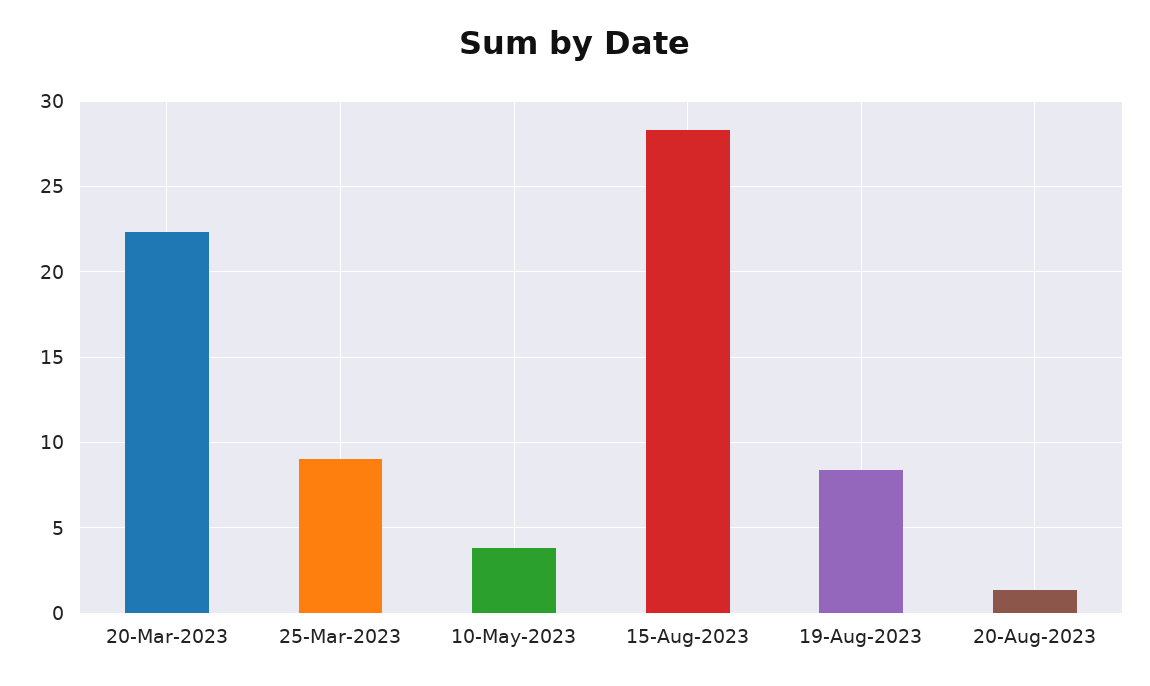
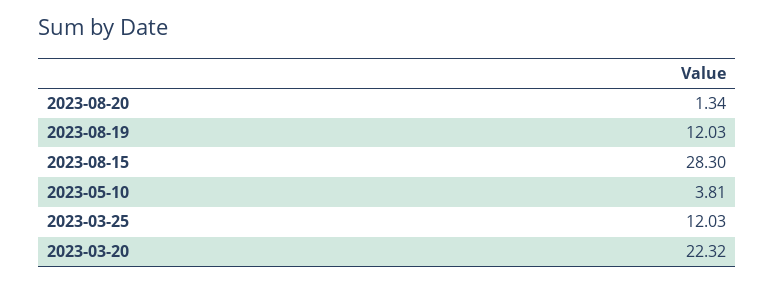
  {
    "20-Mar-2023": 22.32,
-   "25-Mar-2023": 9,
+   "25-Mar-2023": 12.03,
    "10-May-2023": 3.81,
    "15-Aug-2023": 28.3,
-   "19-Aug-2023": 8.5,
+   "19-Aug-2023": 12.03,
    "20-Aug-2023": 1.34
  }

